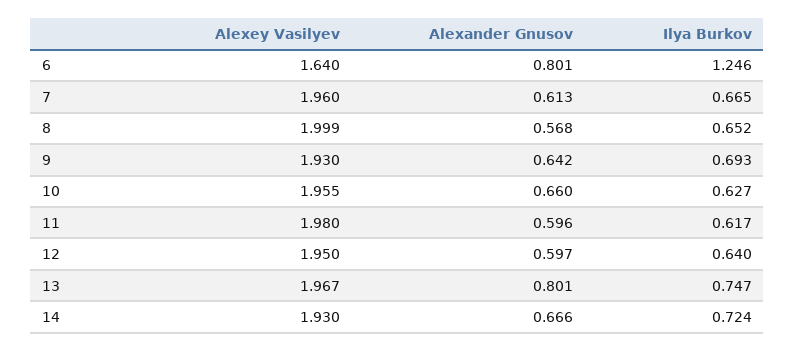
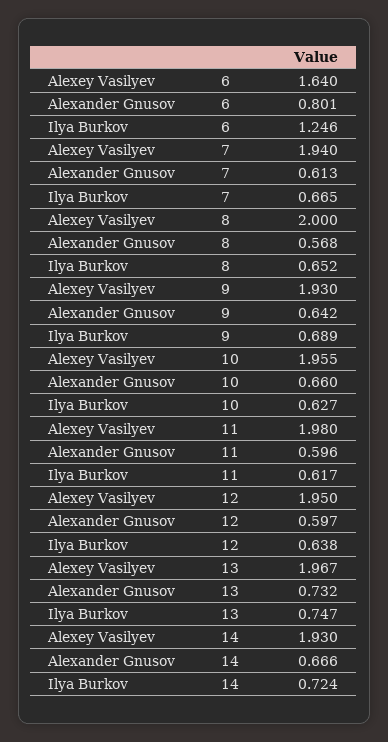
  {
    "Alexey Vasilyev": {
      "6": 1.64,
-     "7": 1.96,
+     "7": 1.94,
-     "8": 1.999,
+     "8": 2,
      "9": 1.93,
      "10": 1.955,
      "11": 1.98,
      "12": 1.95,
      "13": 1.967,
      "14": 1.93
    },
    "Alexander Gnusov": {
      "6": 0.801,
      "7": 0.613,
      "8": 0.568,
      "9": 0.642,
      "10": 0.66,
      "11": 0.596,
      "12": 0.597,
-     "13": 0.801,
+     "13": 0.732,
      "14": 0.666
    },
    "Ilya Burkov": {
      "6": 1.246,
      "7": 0.665,
      "8": 0.652,
-     "9": 0.693,
+     "9": 0.689,
      "10": 0.627,
      "11": 0.617,
-     "12": 0.64,
+     "12": 0.638,
      "13": 0.747,
      "14": 0.724
    }
  }

